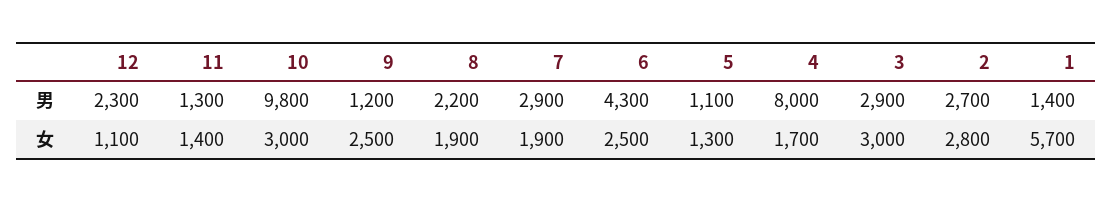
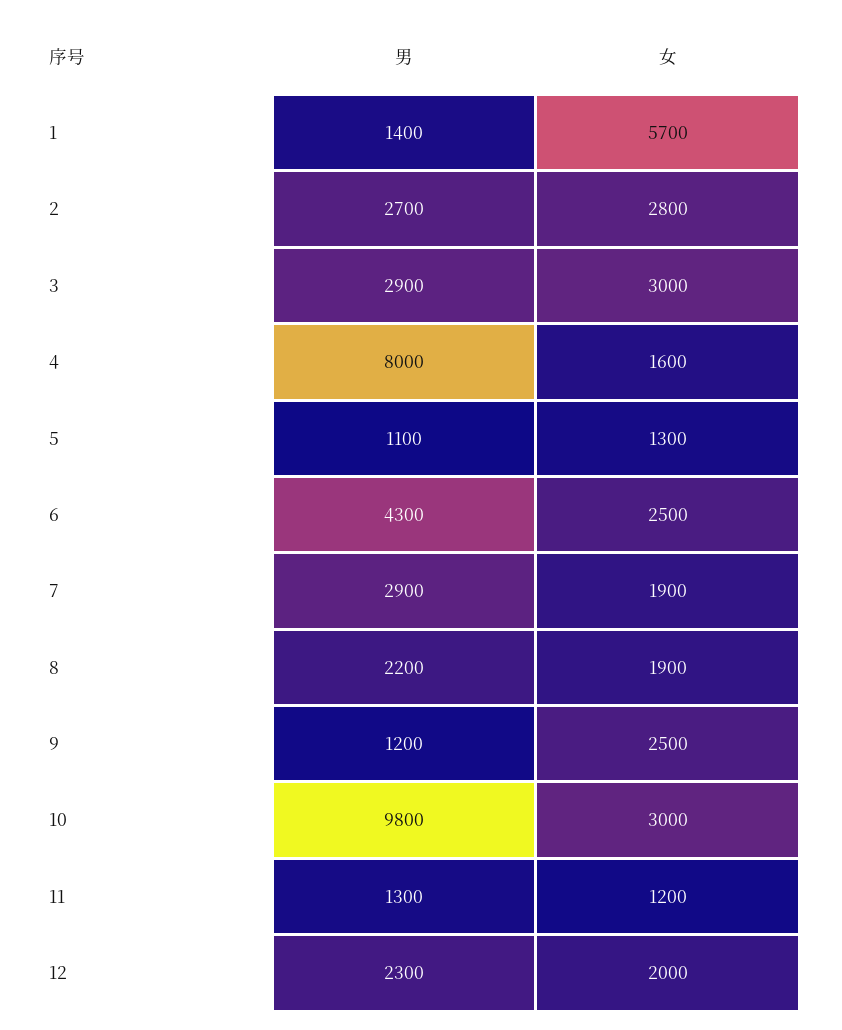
  {
    "12": {
      "男": 2300,
-     "女": 1100
+     "女": 2000
    },
    "11": {
      "男": 1300,
-     "女": 1400
+     "女": 1200
    },
    "10": {
      "男": 9800,
      "女": 3000
    },
    "9": {
      "男": 1200,
      "女": 2500
    },
    "8": {
      "男": 2200,
      "女": 1900
    },
    "7": {
      "男": 2900,
      "女": 1900
    },
    "6": {
      "男": 4300,
      "女": 2500
    },
    "5": {
      "男": 1100,
      "女": 1300
    },
    "4": {
      "男": 8000,
-     "女": 1700
+     "女": 1600
    },
    "3": {
      "男": 2900,
      "女": 3000
    },
    "2": {
      "男": 2700,
      "女": 2800
    },
    "1": {
      "男": 1400,
      "女": 5700
    }
  }

